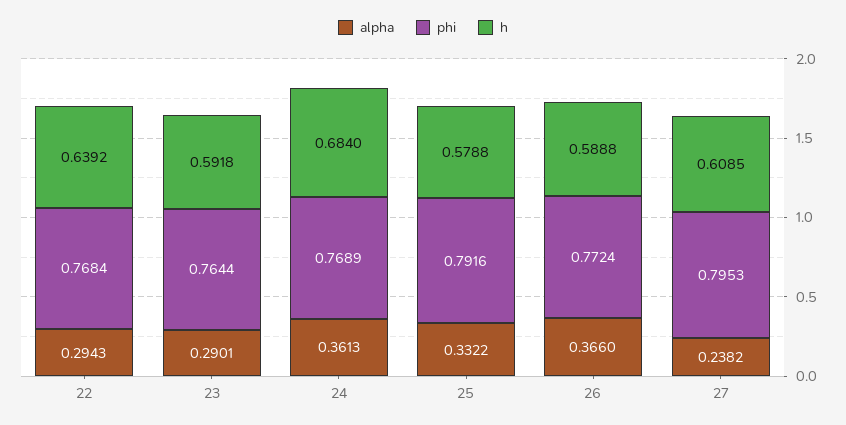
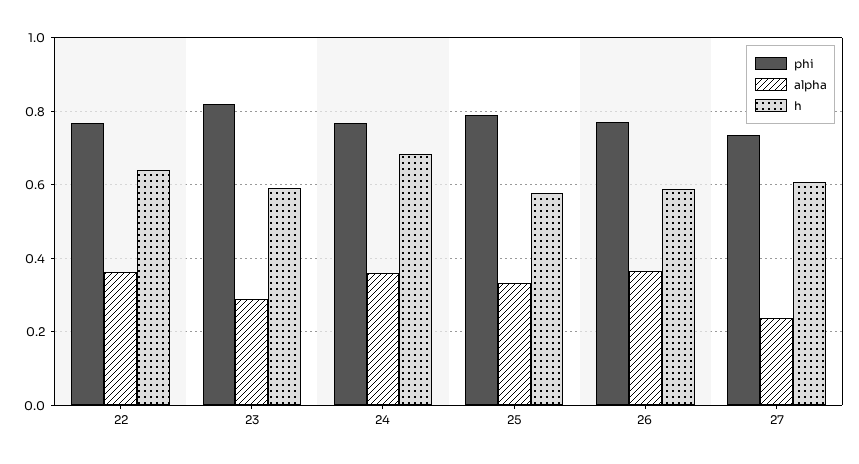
  {
    "alpha": {
-     "22": 0.2943,
+     "22": 0.36,
      "23": 0.2901,
      "24": 0.3613,
      "25": 0.3322,
      "26": 0.366,
      "27": 0.2382
    },
    "phi": {
      "22": 0.7684,
-     "23": 0.7644,
+     "23": 0.82,
      "24": 0.7689,
      "25": 0.7916,
      "26": 0.7724,
-     "27": 0.7953
+     "27": 0.74
    },
    "h": {
      "22": 0.6392,
      "23": 0.5918,
      "24": 0.684,
      "25": 0.5788,
      "26": 0.5888,
      "27": 0.6085
    }
  }

